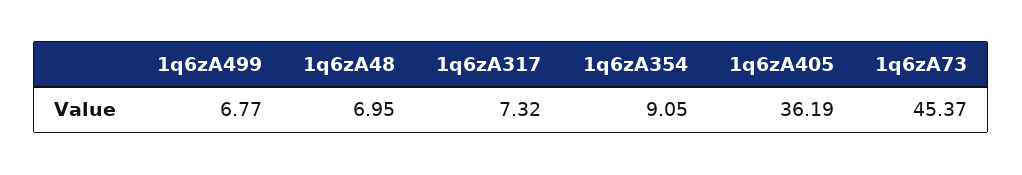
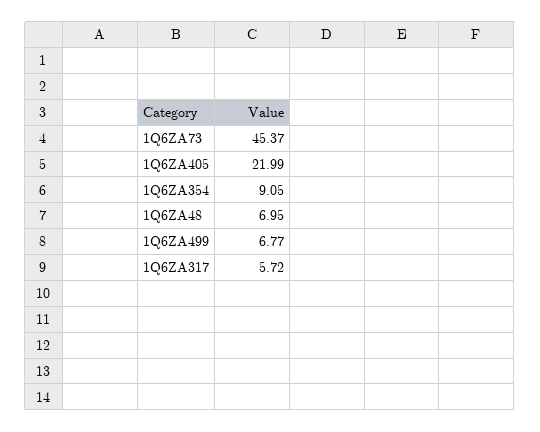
  {
    "1q6zA499": 6.77,
    "1q6zA48": 6.95,
-   "1q6zA317": 7.32,
+   "1q6zA317": 5.72,
    "1q6zA354": 9.05,
-   "1q6zA405": 36.19,
+   "1q6zA405": 21.99,
    "1q6zA73": 45.37
  }

